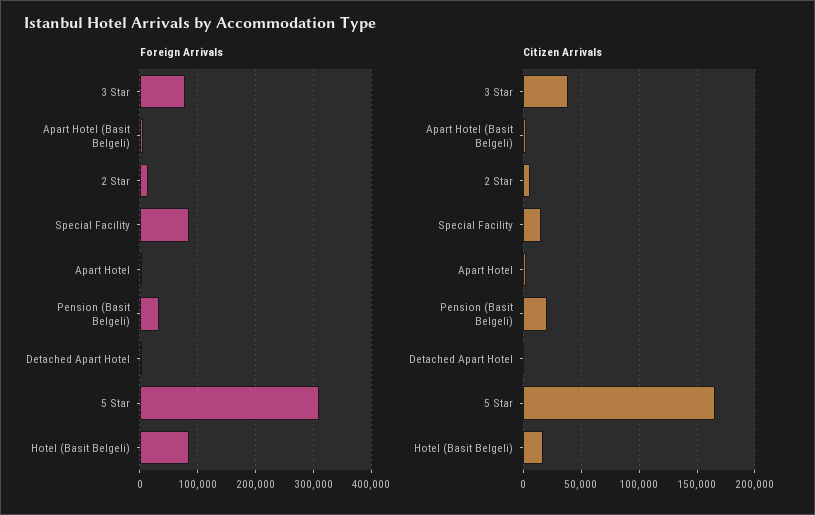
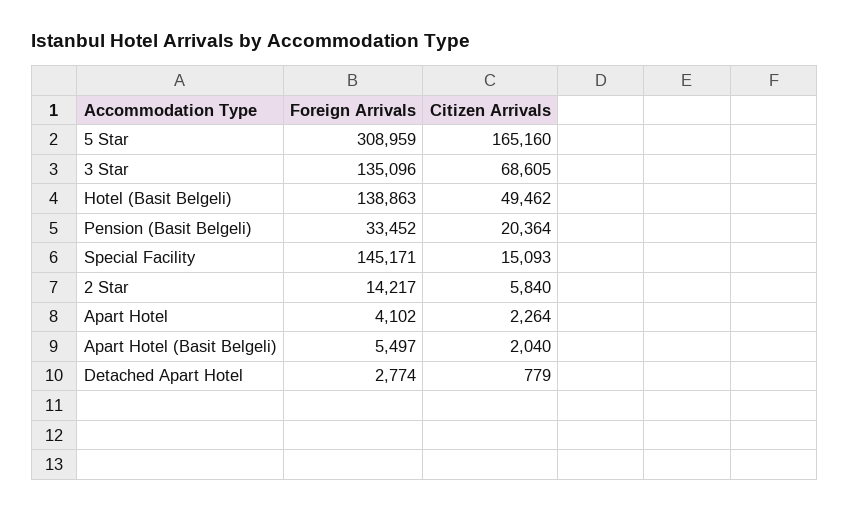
  {
    "Foreign Arrivals": {
-     "3 Star": 80000,
+     "3 Star": 135096,
      "Apart Hotel (Basit Belgeli)": 5497,
      "2 Star": 14217,
-     "Special Facility": 80000,
+     "Special Facility": 145171,
      "Apart Hotel": 4102,
      "Pension (Basit Belgeli)": 33452,
      "Detached Apart Hotel": 2774,
      "5 Star": 308959,
-     "Hotel (Basit Belgeli)": 80000
+     "Hotel (Basit Belgeli)": 138863
    },
    "Citizen Arrivals": {
-     "3 Star": 40000,
+     "3 Star": 68605,
      "Apart Hotel (Basit Belgeli)": 2040,
      "2 Star": 5840,
      "Special Facility": 15093,
      "Apart Hotel": 2264,
      "Pension (Basit Belgeli)": 20364,
      "Detached Apart Hotel": 779,
      "5 Star": 165160,
-     "Hotel (Basit Belgeli)": 20000
+     "Hotel (Basit Belgeli)": 49462
    }
  }

